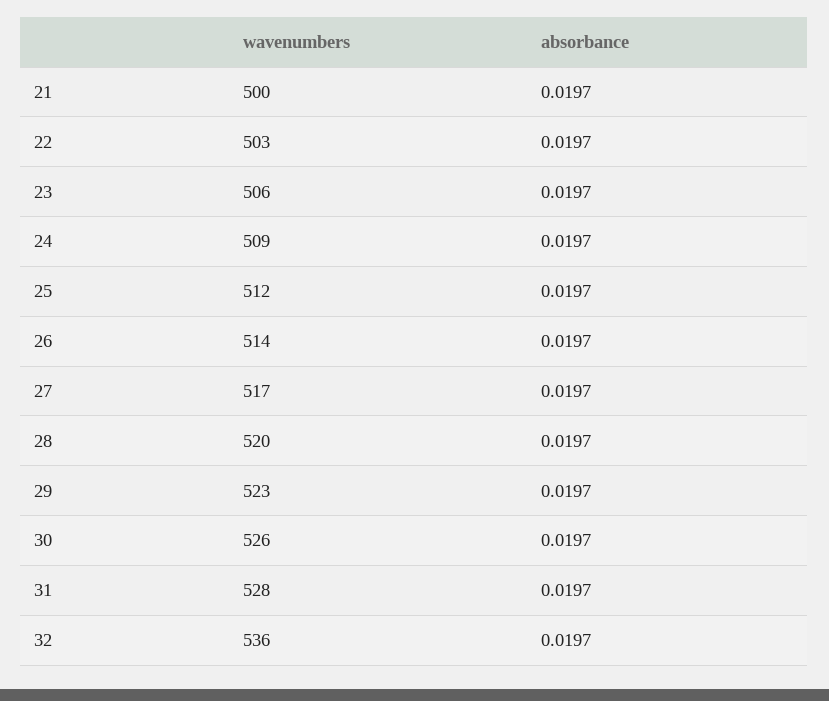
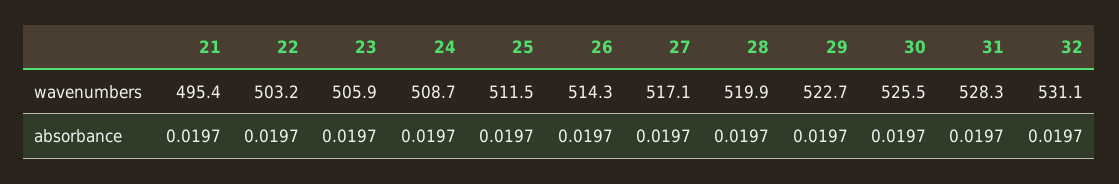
  {
    "wavenumbers": {
-     "21": 500,
+     "21": 495.4,
      "22": 503.2,
      "23": 505.9,
      "24": 508.7,
      "25": 511.5,
      "26": 514.3,
      "27": 517.1,
      "28": 519.9,
      "29": 522.7,
      "30": 525.5,
      "31": 528.3,
-     "32": 536
+     "32": 531.1
    },
    "absorbance": {
      "21": 0.0197,
      "22": 0.0197,
      "23": 0.0197,
      "24": 0.0197,
      "25": 0.0197,
      "26": 0.0197,
      "27": 0.0197,
      "28": 0.0197,
      "29": 0.0197,
      "30": 0.0197,
      "31": 0.0197,
      "32": 0.0197
    }
  }

